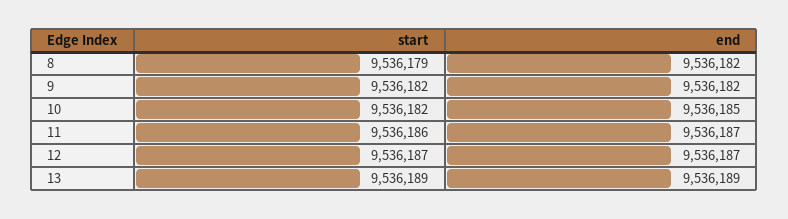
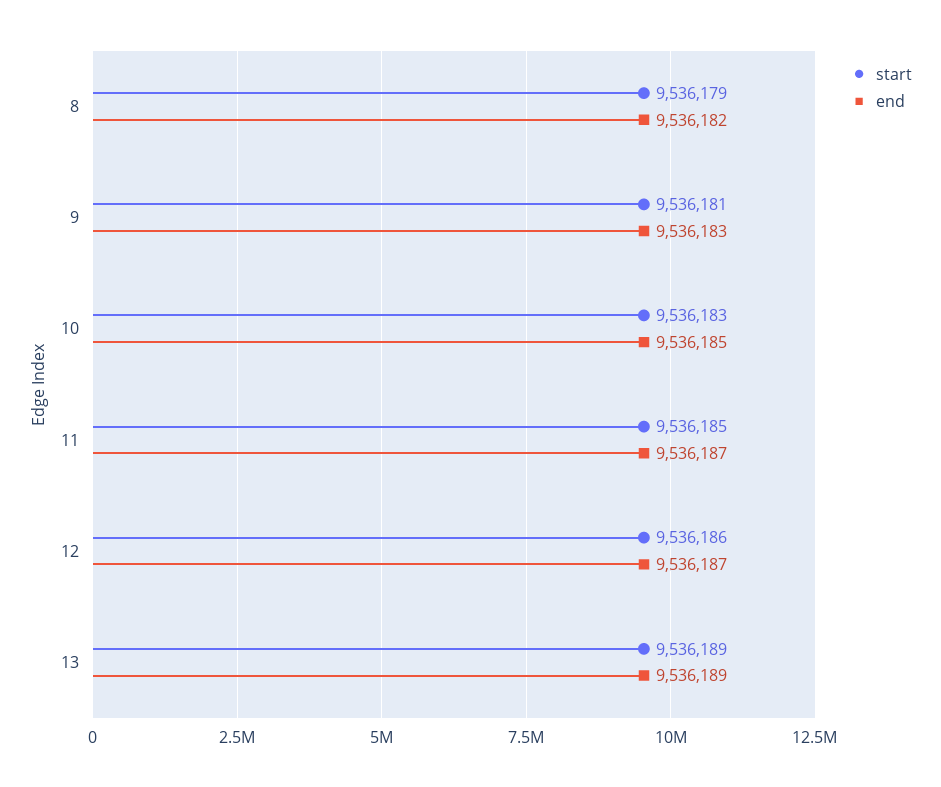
  {
    "start": {
      "8": 9536179,
-     "9": 9536182,
+     "9": 9536181,
-     "10": 9536182,
+     "10": 9536183,
-     "11": 9536186,
+     "11": 9536185,
-     "12": 9536187,
+     "12": 9536186,
      "13": 9536189
    },
    "end": {
      "8": 9536182,
-     "9": 9536182,
+     "9": 9536183,
      "10": 9536185,
      "11": 9536187,
      "12": 9536187,
      "13": 9536189
    }
  }

